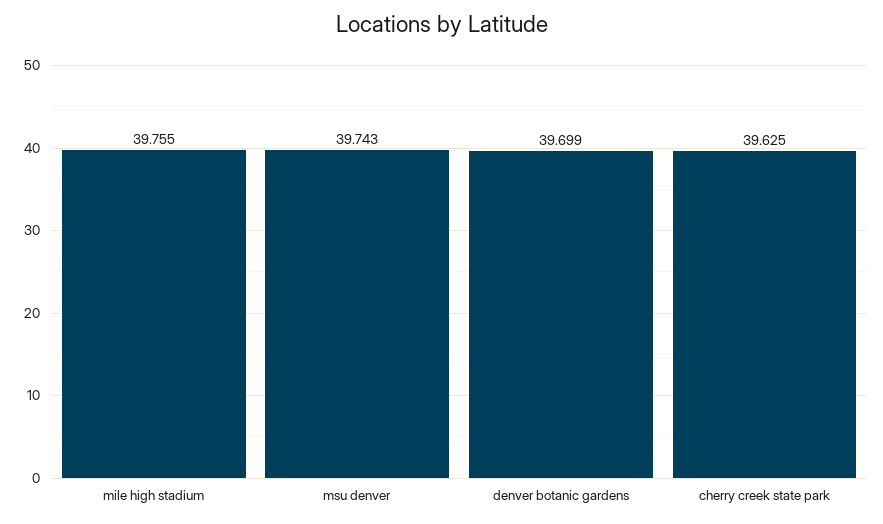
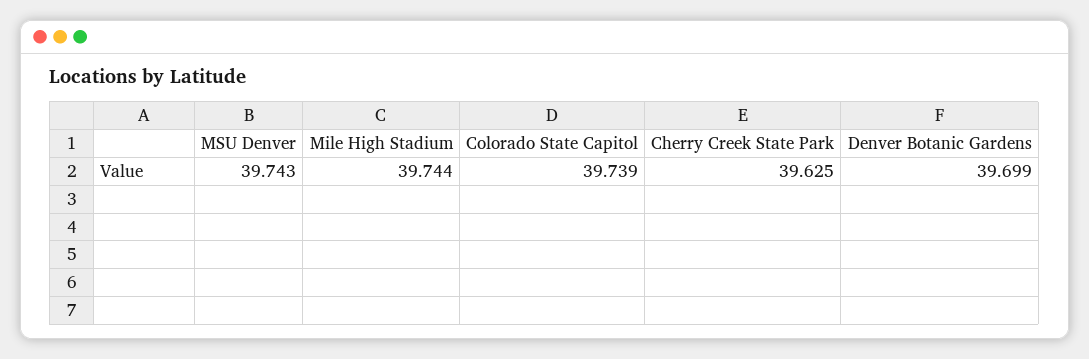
  {
-   "mile high stadium": 39.755,
+   "mile high stadium": 39.744,
    "msu denver": 39.743,
    "denver botanic gardens": 39.699,
-   "cherry creek state park": 39.625
+   "cherry creek state park": 39.625,
+   "Colorado State Capitol": 39.739
  }

